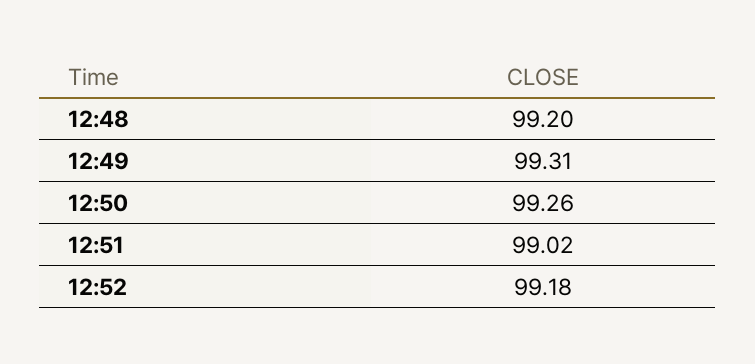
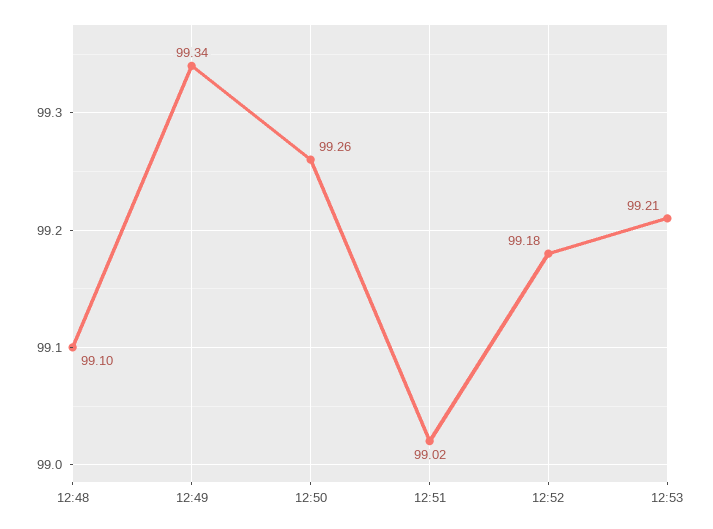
  {
-   "12:48": 99.2,
+   "12:48": 99.1,
-   "12:49": 99.31,
+   "12:49": 99.34,
    "12:50": 99.26,
    "12:51": 99.02,
-   "12:52": 99.18
+   "12:52": 99.18,
+   "12:53": 99.21
  }

